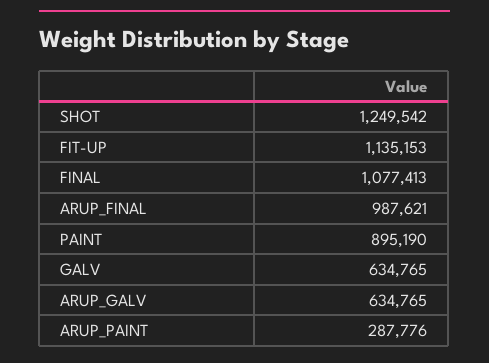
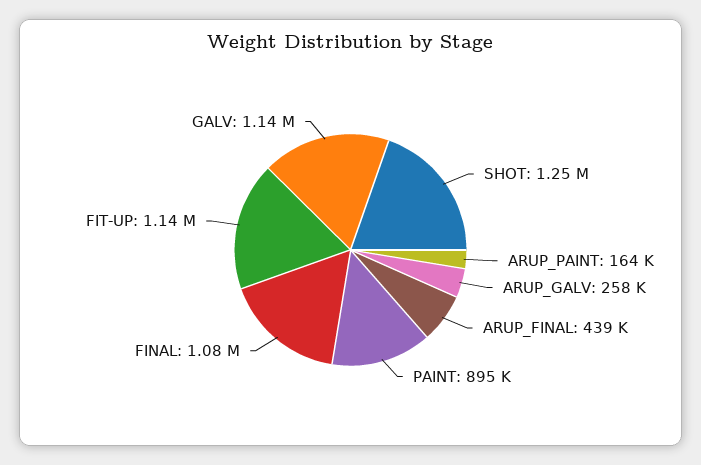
  {
    "SHOT": 1249542,
    "FIT-UP": 1135153,
    "FINAL": 1077413,
-   "ARUP_FINAL": 987621,
+   "ARUP_FINAL": 439000,
    "PAINT": 895190,
-   "GALV": 634765,
+   "GALV": 1140000,
-   "ARUP_GALV": 634765,
+   "ARUP_GALV": 258000,
-   "ARUP_PAINT": 287776
+   "ARUP_PAINT": 164000
  }

